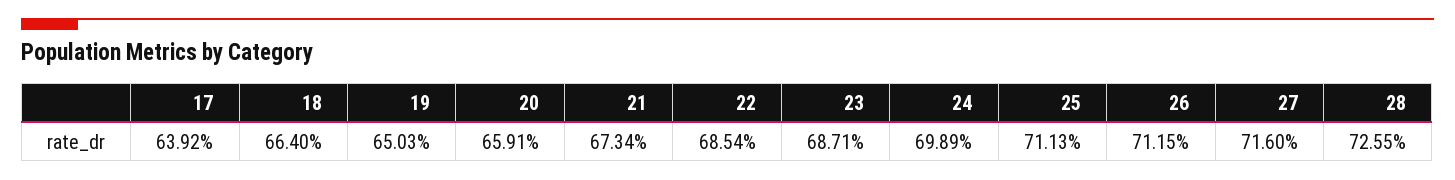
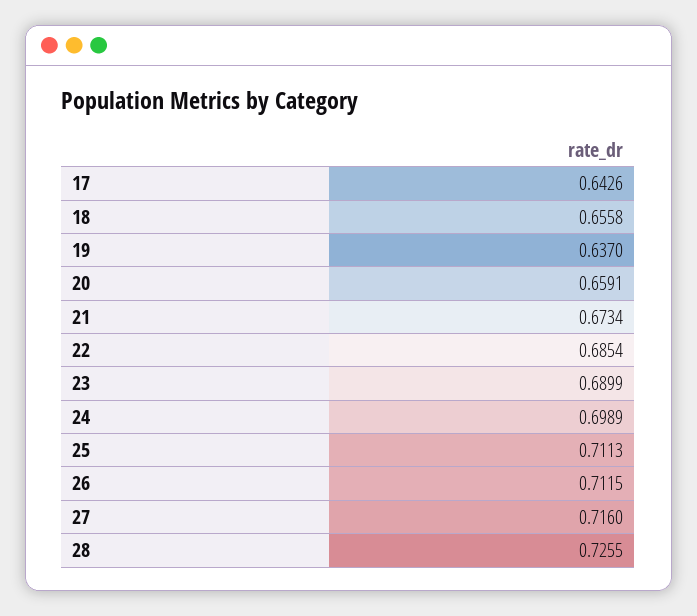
  {
-   "17": 0.6392,
+   "17": 0.6426,
-   "18": 0.664,
+   "18": 0.6558,
-   "19": 0.6503,
+   "19": 0.637,
    "20": 0.6591,
    "21": 0.6734,
    "22": 0.6854,
-   "23": 0.6871,
+   "23": 0.6899,
    "24": 0.6989,
    "25": 0.7113,
    "26": 0.7115,
    "27": 0.716,
    "28": 0.7255
  }

